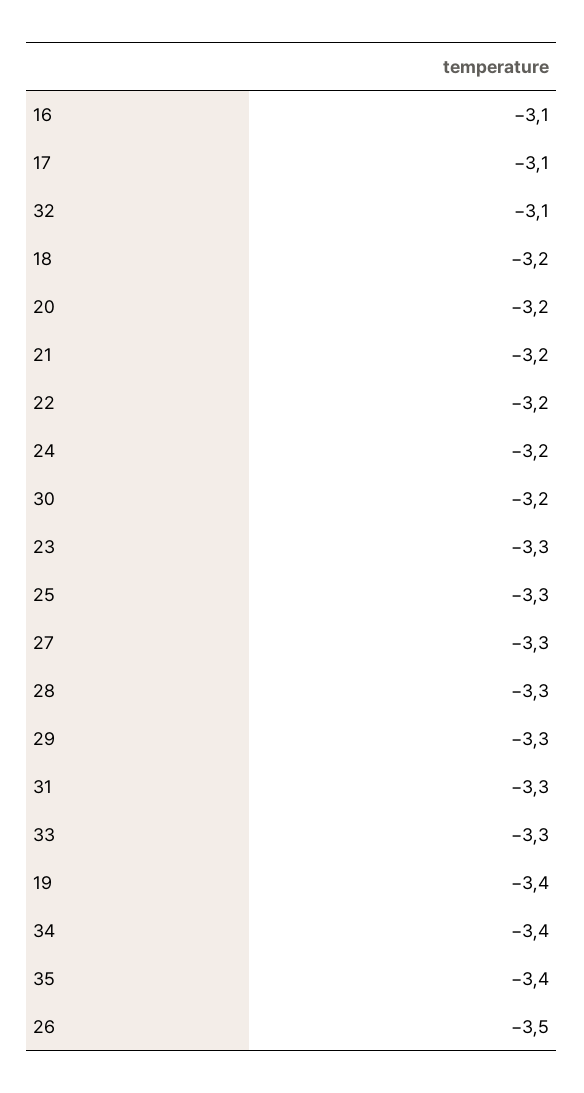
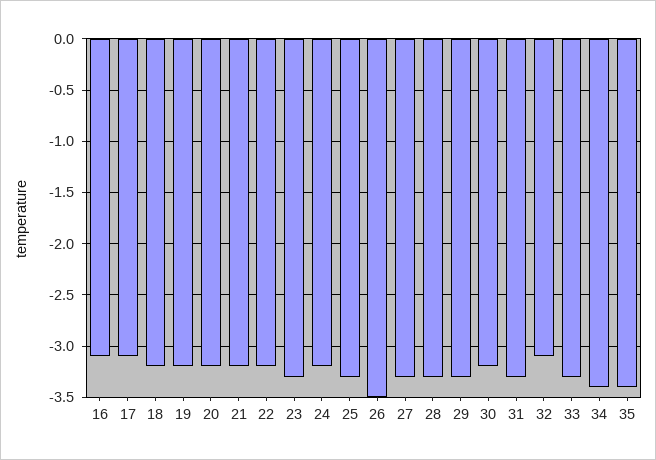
  {
    "16": -3.1,
    "17": -3.1,
    "32": -3.1,
    "18": -3.2,
    "20": -3.2,
    "21": -3.2,
    "22": -3.2,
    "24": -3.2,
    "30": -3.2,
    "23": -3.3,
    "25": -3.3,
    "27": -3.3,
    "28": -3.3,
    "29": -3.3,
    "31": -3.3,
    "33": -3.3,
-   "19": -3.4,
+   "19": -3.2,
    "34": -3.4,
    "35": -3.4,
    "26": -3.5
  }

